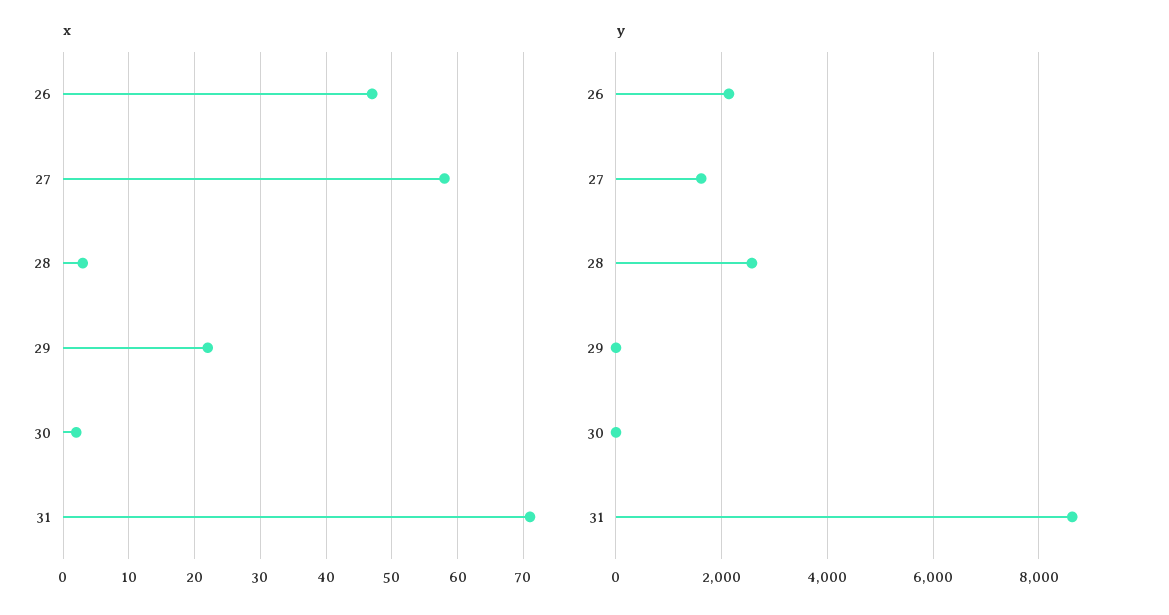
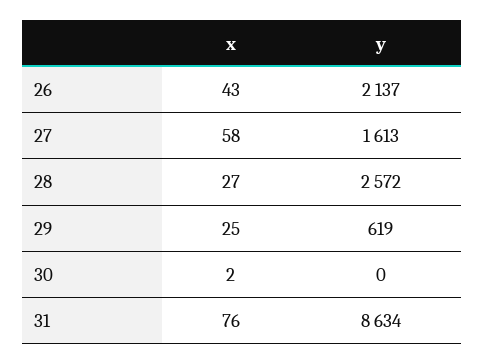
  {
    "x": {
-     "26": 47,
+     "26": 43,
      "27": 58,
-     "28": 3,
+     "28": 27,
-     "29": 22,
+     "29": 25,
      "30": 2,
-     "31": 71
+     "31": 76
    },
    "y": {
      "26": 2137,
      "27": 1613,
      "28": 2572,
-     "29": 0,
+     "29": 619,
      "30": 0,
      "31": 8634
    }
  }

